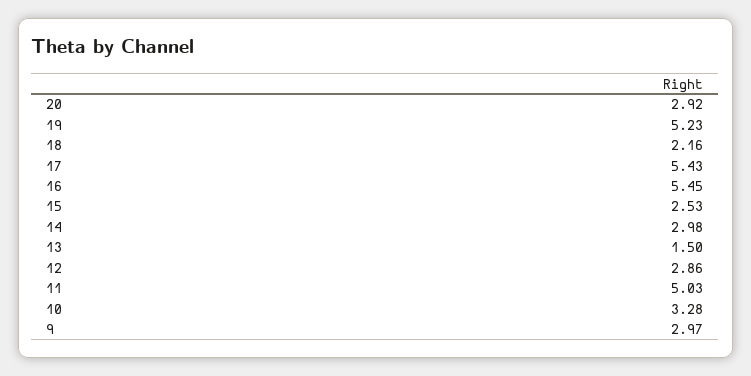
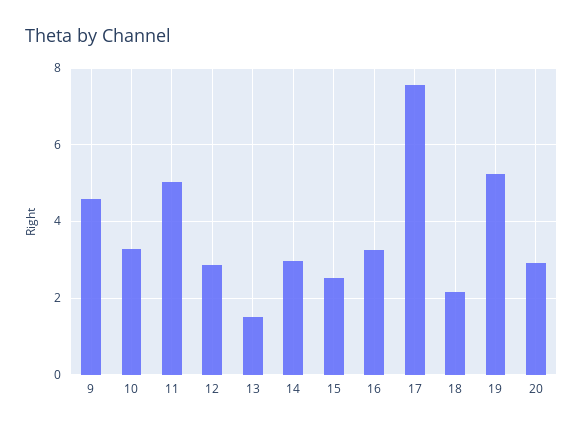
  {
    "20": 2.92,
    "19": 5.23,
    "18": 2.16,
-   "17": 5.43,
+   "17": 7.6,
-   "16": 5.45,
+   "16": 3.2,
    "15": 2.53,
    "14": 2.98,
    "13": 1.5,
    "12": 2.86,
    "11": 5.03,
    "10": 3.28,
-   "9": 2.97
+   "9": 4.6
  }

